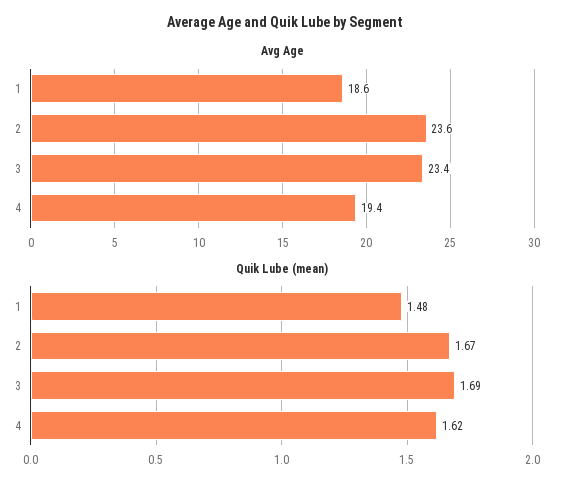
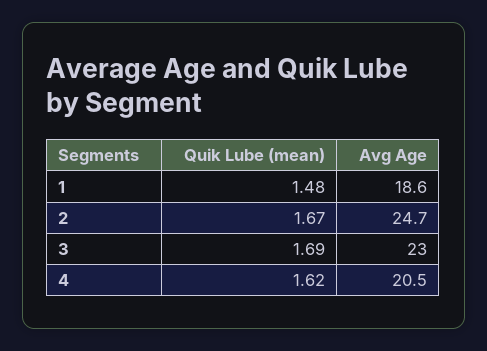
  {
    "Avg Age": {
      "1": 18.6,
-     "2": 23.6,
+     "2": 24.7,
-     "3": 23.4,
+     "3": 23,
-     "4": 19.4
+     "4": 20.5
    },
    "Quik Lube (mean)": {
      "1": 1.48,
      "2": 1.67,
      "3": 1.69,
      "4": 1.62
    }
  }

